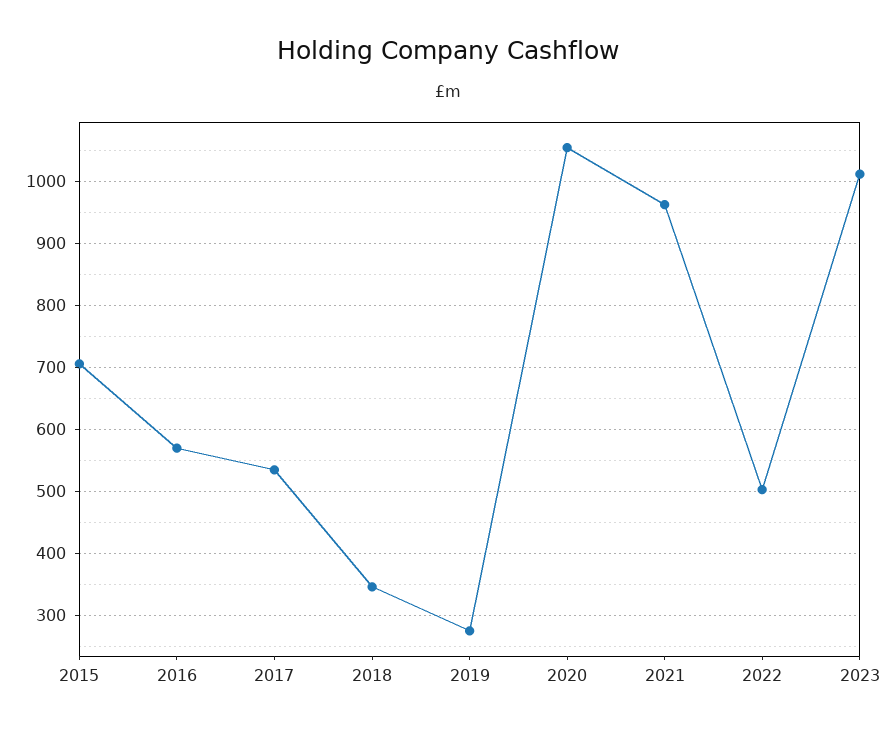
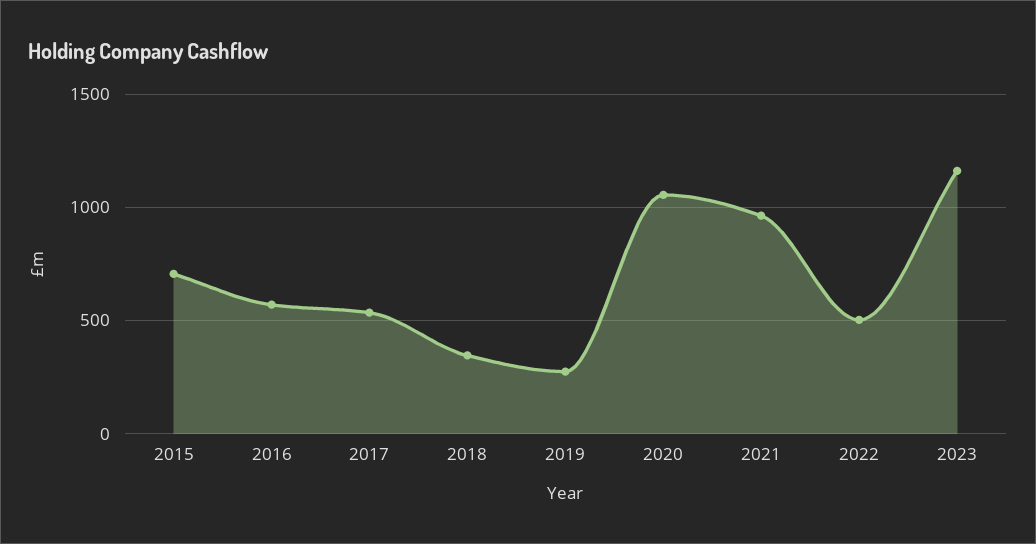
  {
    "2015": 710,
    "2016": 570,
    "2017": 540,
    "2018": 350,
    "2019": 280,
    "2020": 1060,
    "2021": 960,
    "2022": 500,
-   "2023": 1010
+   "2023": 1150
  }

